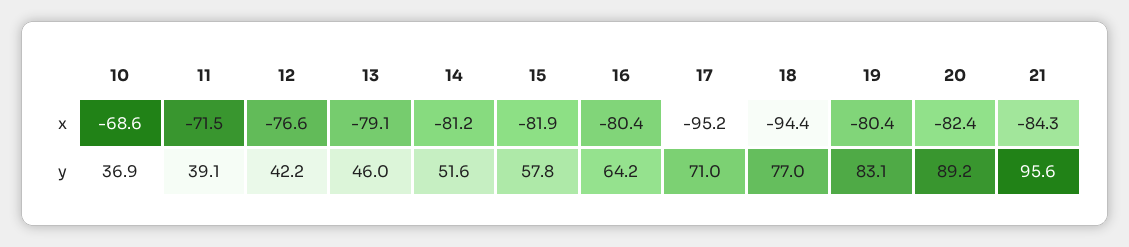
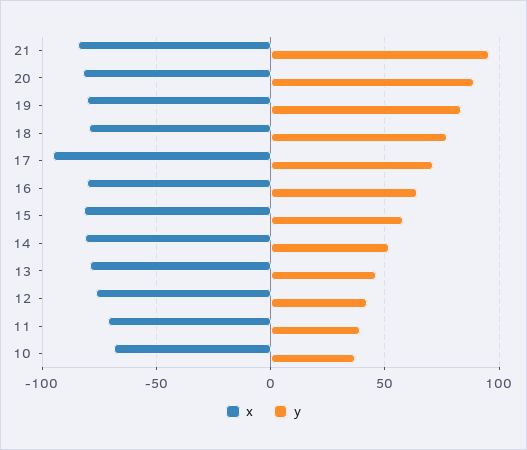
  {
    "x": {
      "10": -68.6,
      "11": -71.5,
      "12": -76.6,
      "13": -79.1,
      "14": -81.2,
      "15": -81.9,
      "16": -80.4,
      "17": -95.2,
-     "18": -94.4,
+     "18": -80,
      "19": -80.4,
      "20": -82.4,
      "21": -84.3
    },
    "y": {
      "10": 36.9,
      "11": 39.1,
      "12": 42.2,
      "13": 46,
      "14": 51.6,
      "15": 57.8,
      "16": 64.2,
      "17": 71,
      "18": 77,
      "19": 83.1,
      "20": 89.2,
      "21": 95.6
    }
  }

